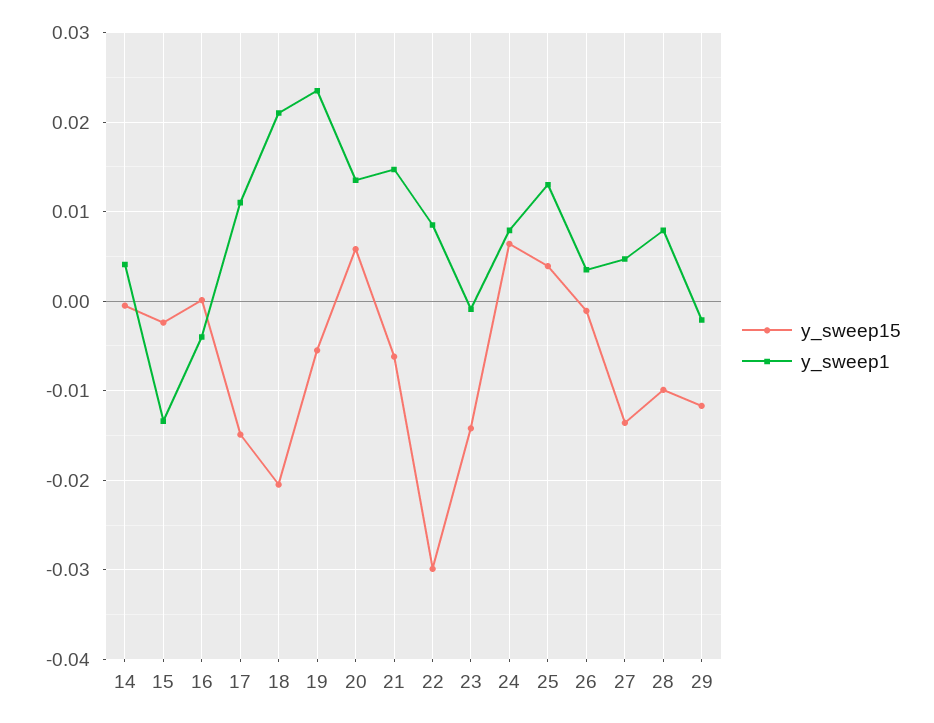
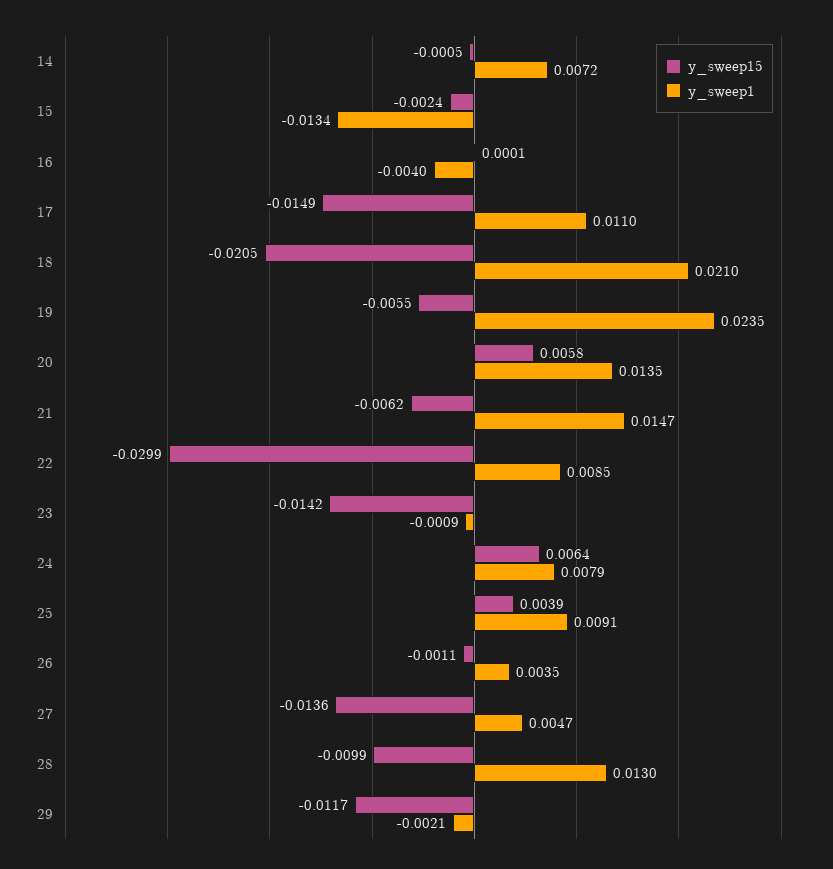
  {
    "y_sweep15": {
      "14": -0.0005,
      "15": -0.0024,
      "16": 0.0001,
      "17": -0.0149,
      "18": -0.0205,
      "19": -0.0055,
      "20": 0.0058,
      "21": -0.0062,
      "22": -0.0299,
      "23": -0.0142,
      "24": 0.0064,
      "25": 0.0039,
      "26": -0.0011,
      "27": -0.0136,
      "28": -0.0099,
      "29": -0.0117
    },
    "y_sweep1": {
-     "14": 0.004,
+     "14": 0.0072,
      "15": -0.0134,
      "16": -0.004,
      "17": 0.011,
      "18": 0.021,
      "19": 0.0235,
      "20": 0.0135,
      "21": 0.0147,
      "22": 0.0085,
      "23": -0.0009,
      "24": 0.0079,
-     "25": 0.013,
+     "25": 0.0091,
      "26": 0.0035,
      "27": 0.0047,
-     "28": 0.008,
+     "28": 0.013,
      "29": -0.0021
    }
  }

